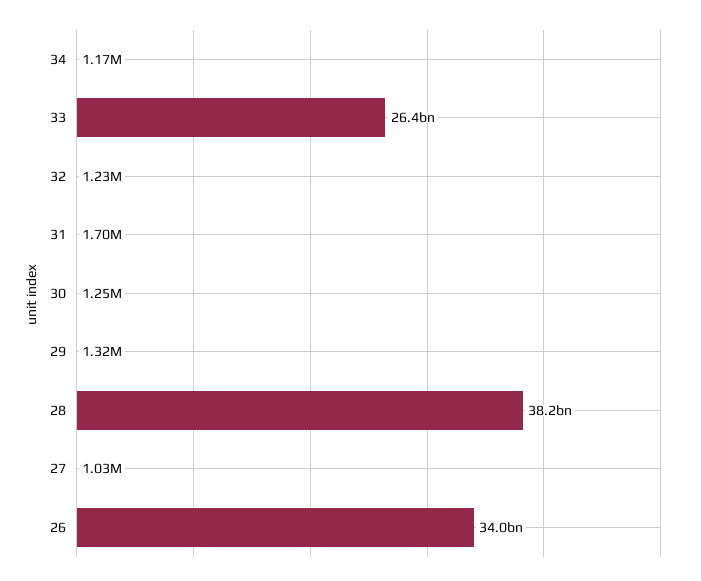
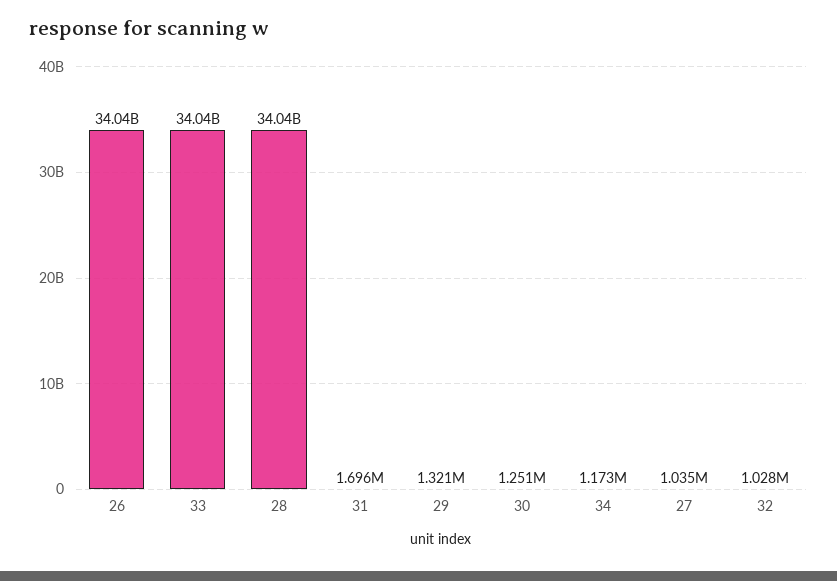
  {
    "34": 1173000,
-   "33": 26400000000,
+   "33": 34040000000,
-   "32": 1230000,
+   "32": 1028000,
    "31": 1696000,
    "30": 1251000,
    "29": 1321000,
-   "28": 38200000000,
+   "28": 34040000000,
    "27": 1035000,
    "26": 34040000000
  }

